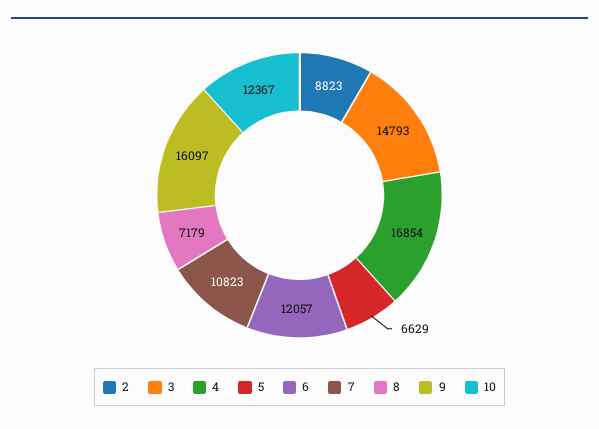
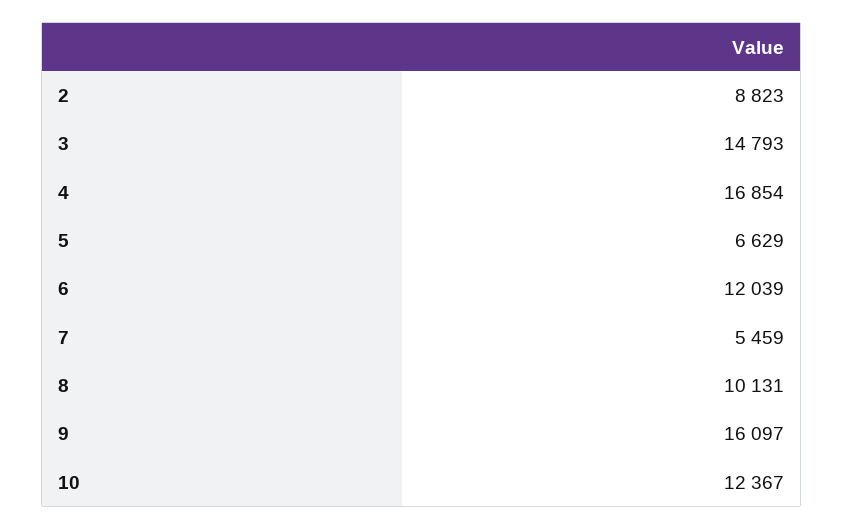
  {
    "2": 8823,
    "3": 14793,
    "4": 16854,
    "5": 6629,
-   "6": 12057,
+   "6": 12039,
-   "7": 10823,
+   "7": 5459,
-   "8": 7179,
+   "8": 10131,
    "9": 16097,
    "10": 12367
  }

